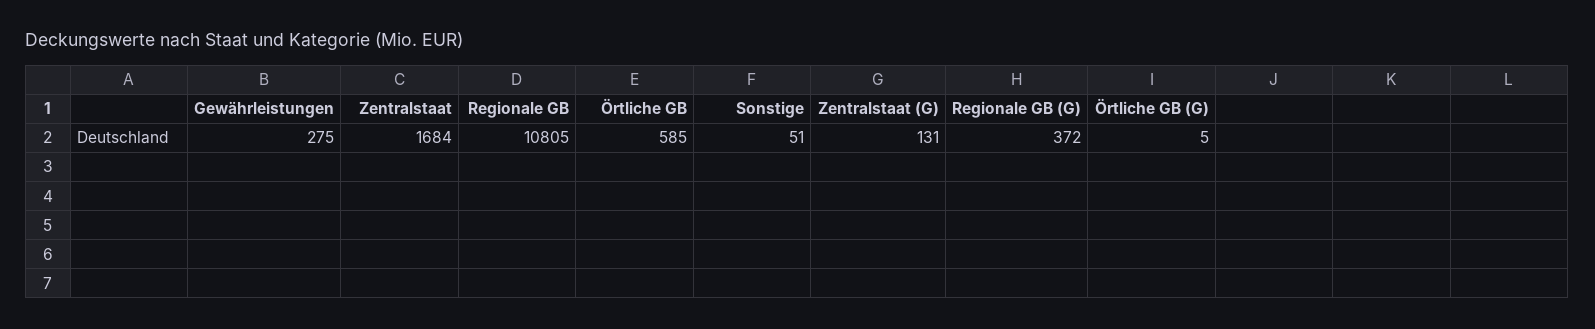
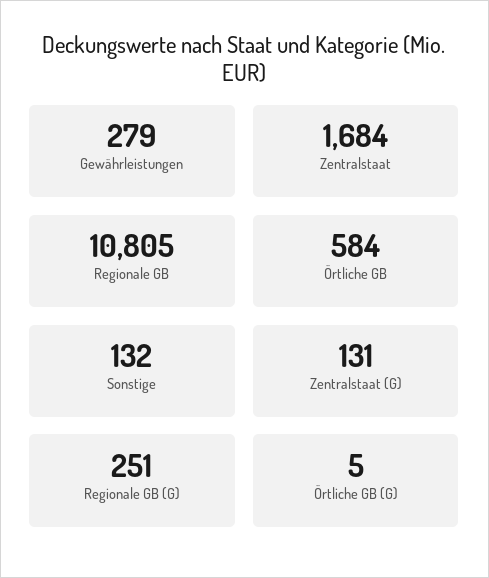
  {
-   "Gewährleistungen": 275,
+   "Gewährleistungen": 279,
    "Zentralstaat": 1684,
    "Regionale GB": 10805,
-   "Örtliche GB": 585,
+   "Örtliche GB": 584,
-   "Sonstige": 51,
+   "Sonstige": 132,
    "Zentralstaat (G)": 131,
-   "Regionale GB (G)": 372,
+   "Regionale GB (G)": 251,
    "Örtliche GB (G)": 5
  }

